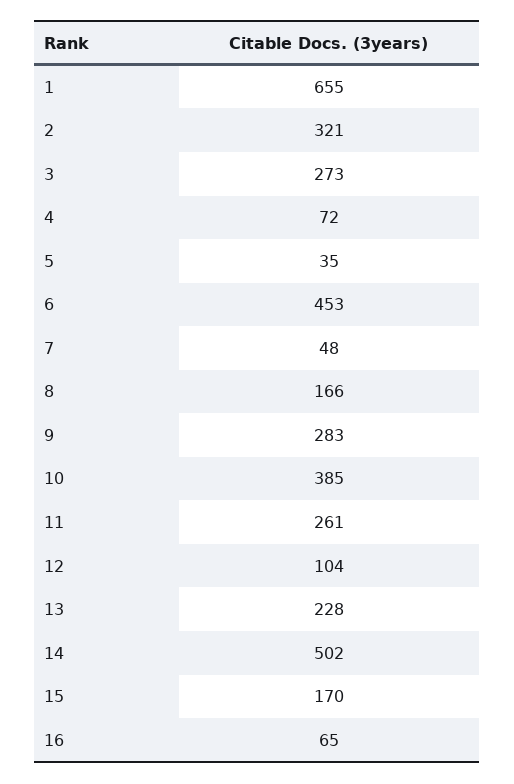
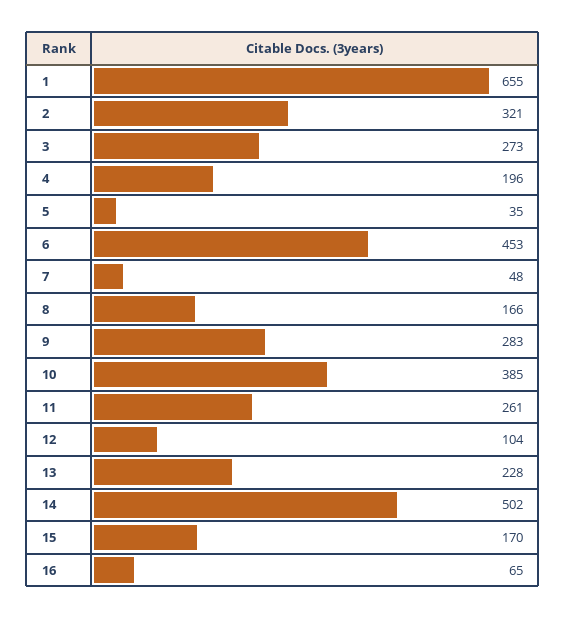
  {
    "1": 655,
    "2": 321,
    "3": 273,
-   "4": 72,
+   "4": 196,
    "5": 35,
    "6": 453,
    "7": 48,
    "8": 166,
    "9": 283,
    "10": 385,
    "11": 261,
    "12": 104,
    "13": 228,
    "14": 502,
    "15": 170,
    "16": 65
  }

